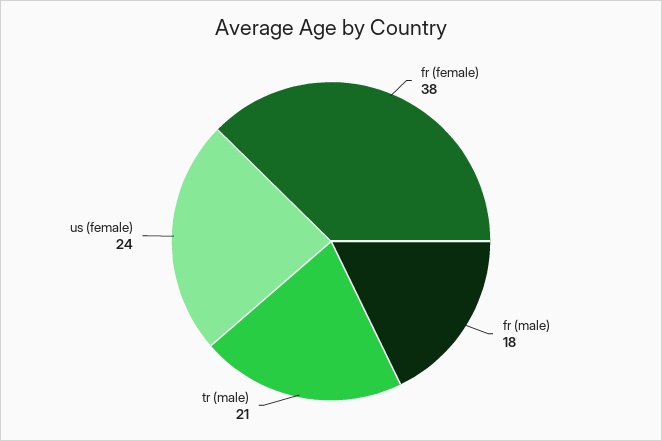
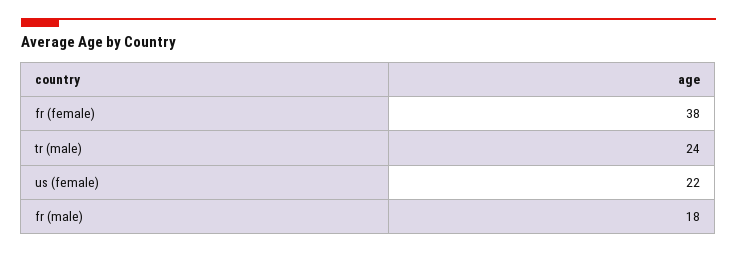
  {
    "fr (female)": 38,
    "fr (male)": 18,
-   "tr (male)": 21,
+   "tr (male)": 24,
-   "us (female)": 24
+   "us (female)": 22
  }

